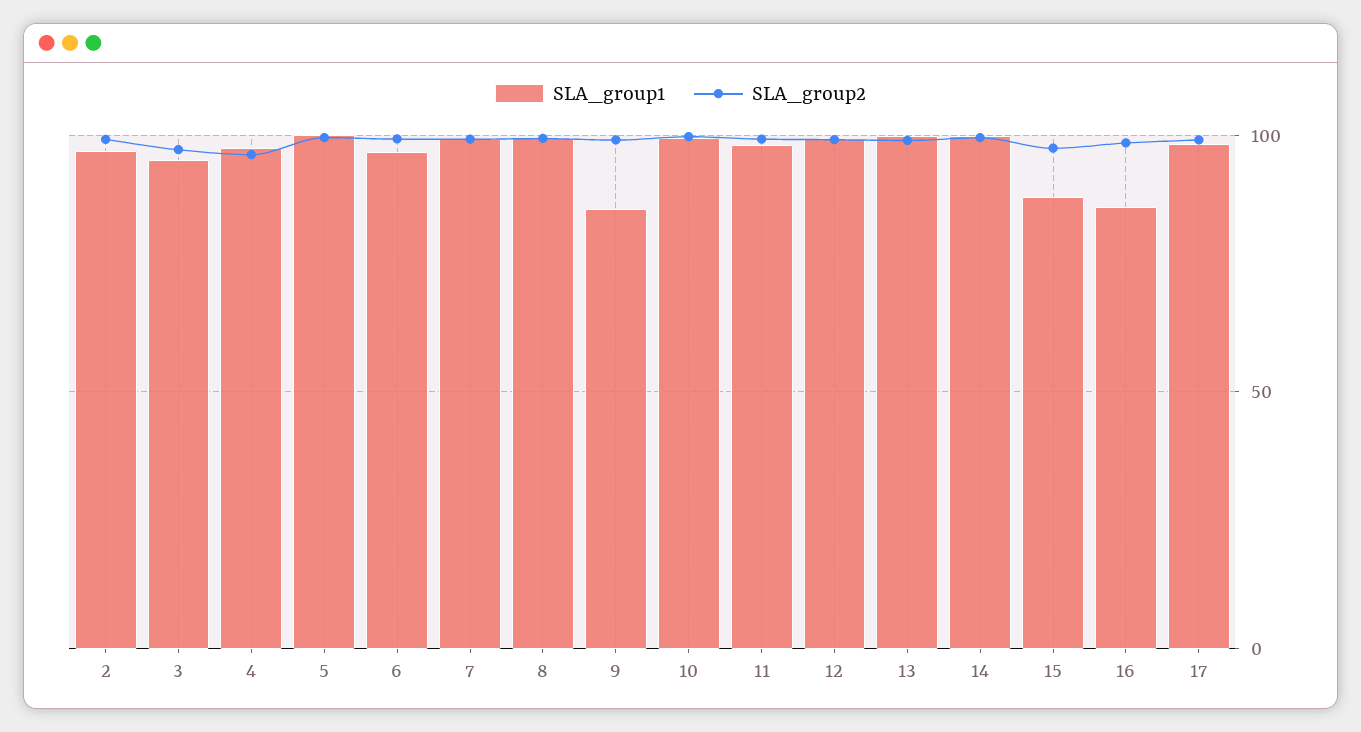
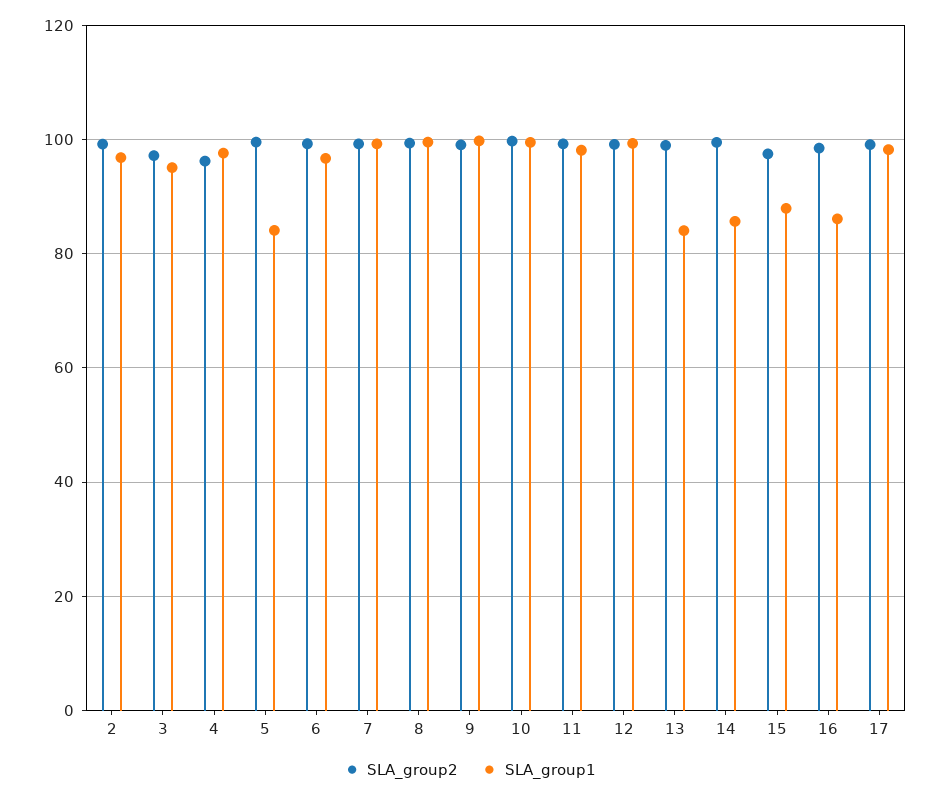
  {
    "SLA_group1": {
      "2": 96,
      "3": 96,
      "4": 98,
-     "5": 100,
+     "5": 84,
      "6": 96,
      "7": 100,
      "8": 100,
-     "9": 85,
+     "9": 100,
      "10": 100,
      "11": 98,
      "12": 100,
-     "13": 100,
+     "13": 84,
-     "14": 100,
+     "14": 86,
      "15": 88,
      "16": 86,
      "17": 98
    },
    "SLA_group2": {
      "2": 100,
      "3": 98,
      "4": 96,
      "5": 100,
      "6": 100,
      "7": 100,
      "8": 100,
      "9": 100,
      "10": 100,
      "11": 100,
      "12": 100,
      "13": 98,
      "14": 100,
      "15": 98,
      "16": 98,
      "17": 100
    }
  }

